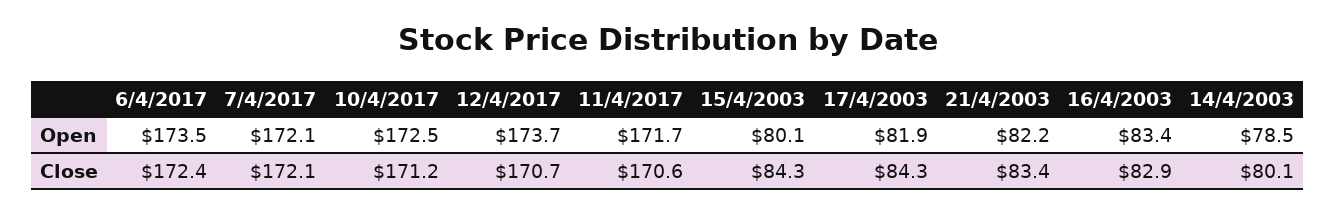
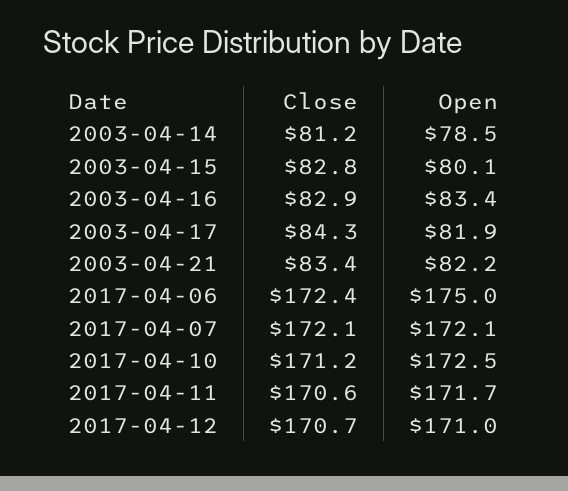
  {
    "6/4/2017": {
-     "Open": 173.5,
+     "Open": 175,
      "Close": 172.4
    },
    "7/4/2017": {
      "Open": 172.1,
      "Close": 172.1
    },
    "10/4/2017": {
      "Open": 172.5,
      "Close": 171.2
    },
    "12/4/2017": {
-     "Open": 173.7,
+     "Open": 171,
      "Close": 170.7
    },
    "11/4/2017": {
      "Open": 171.7,
      "Close": 170.6
    },
    "15/4/2003": {
      "Open": 80.1,
-     "Close": 84.3
+     "Close": 82.8
    },
    "17/4/2003": {
      "Open": 81.9,
      "Close": 84.3
    },
    "21/4/2003": {
      "Open": 82.2,
      "Close": 83.4
    },
    "16/4/2003": {
      "Open": 83.4,
      "Close": 82.9
    },
    "14/4/2003": {
      "Open": 78.5,
-     "Close": 80.1
+     "Close": 81.2
    }
  }

